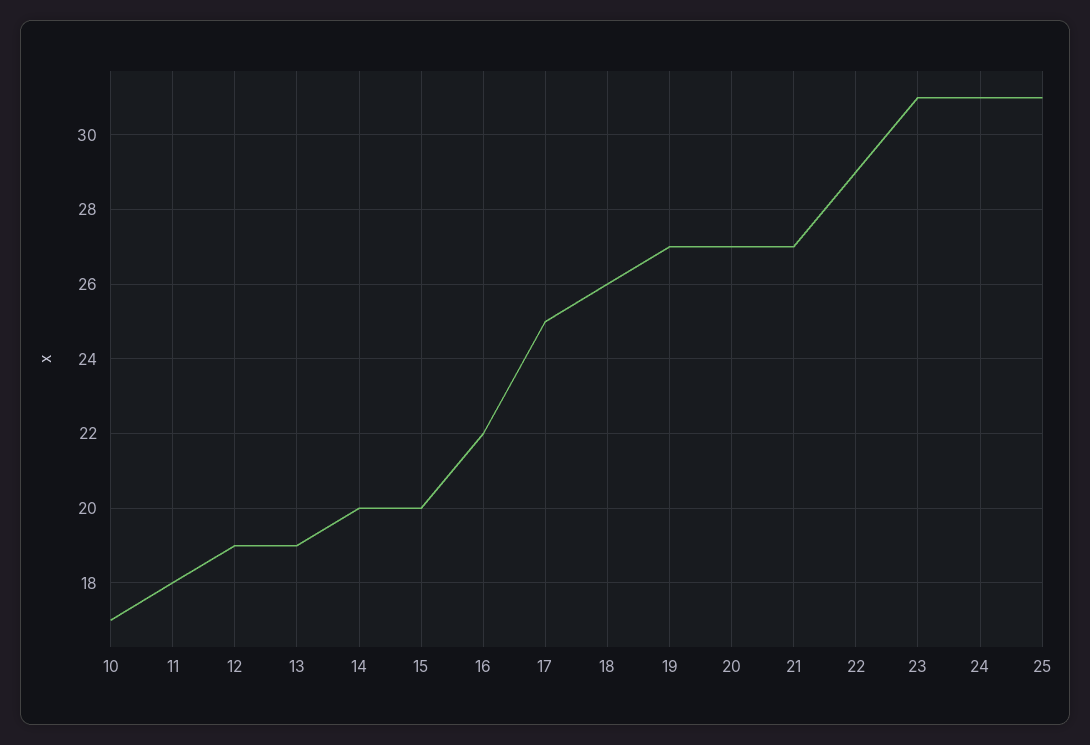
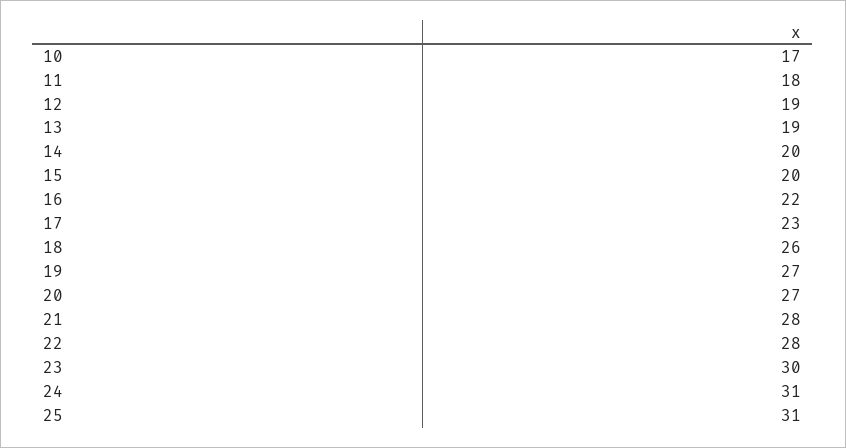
  {
    "10": 17,
    "11": 18,
    "12": 19,
    "13": 19,
    "14": 20,
    "15": 20,
    "16": 22,
-   "17": 25,
+   "17": 23,
    "18": 26,
    "19": 27,
    "20": 27,
-   "21": 27,
+   "21": 28,
-   "22": 29,
+   "22": 28,
-   "23": 31,
+   "23": 30,
    "24": 31,
    "25": 31
  }

